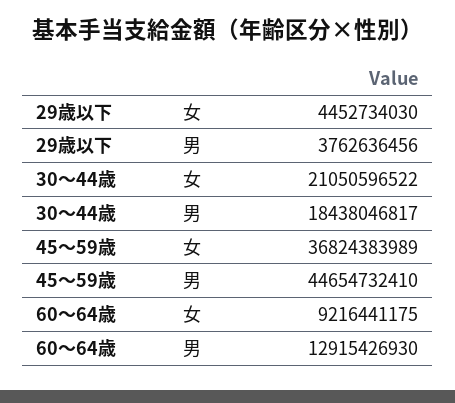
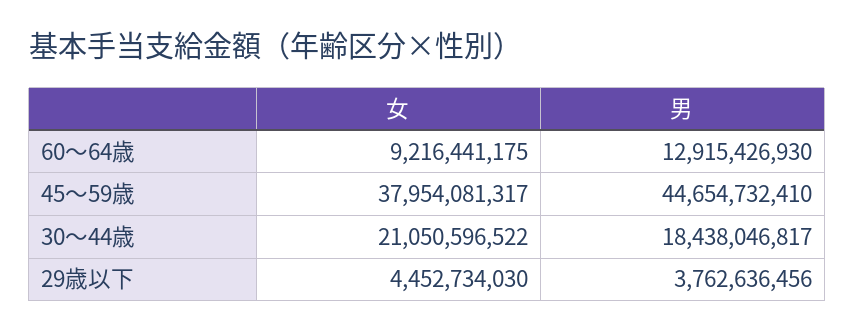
  {
    "29歳以下": {
      "女": 4452734030,
      "男": 3762636456
    },
    "30～44歳": {
      "女": 21050596522,
      "男": 18438046817
    },
    "45～59歳": {
-     "女": 36824383989,
+     "女": 37954081317,
      "男": 44654732410
    },
    "60～64歳": {
      "女": 9216441175,
      "男": 12915426930
    }
  }

